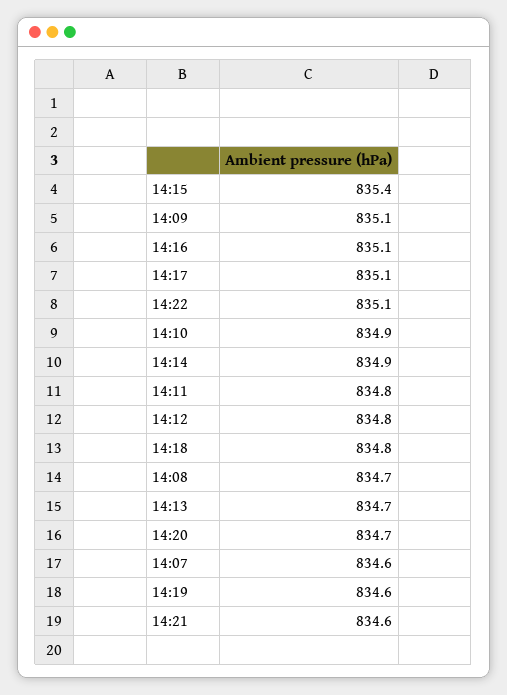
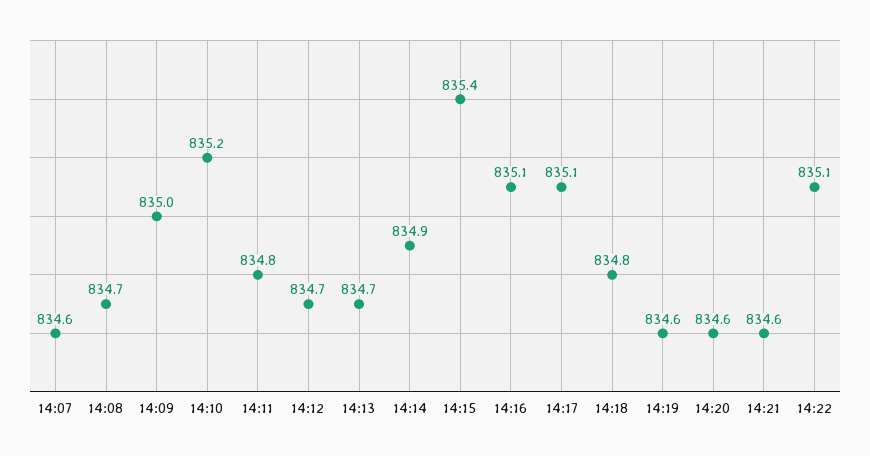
  {
    "14:15": 835.4,
-   "14:09": 835.1,
+   "14:09": 835,
    "14:16": 835.1,
    "14:17": 835.1,
    "14:22": 835.1,
-   "14:10": 834.9,
+   "14:10": 835.2,
    "14:14": 834.9,
    "14:11": 834.8,
-   "14:12": 834.8,
+   "14:12": 834.7,
    "14:18": 834.8,
    "14:08": 834.7,
    "14:13": 834.7,
-   "14:20": 834.7,
+   "14:20": 834.6,
    "14:07": 834.6,
    "14:19": 834.6,
    "14:21": 834.6
  }

